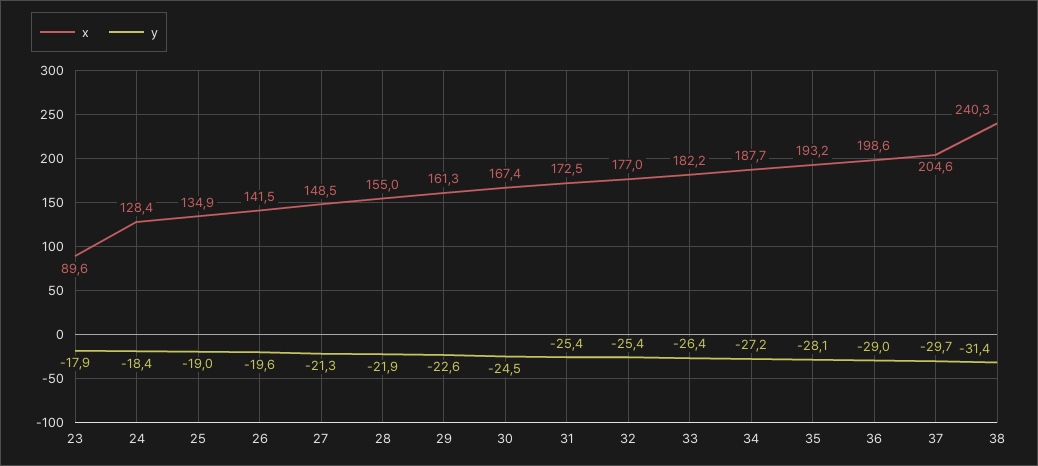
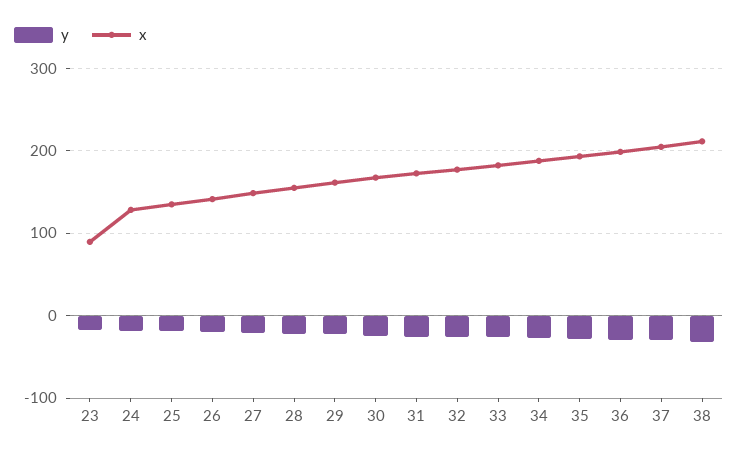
  {
    "x": {
      "23": 89.6,
      "24": 128.4,
      "25": 134.9,
      "26": 141.5,
      "27": 148.5,
      "28": 155,
      "29": 161.3,
      "30": 167.4,
      "31": 172.5,
      "32": 177,
      "33": 182.2,
      "34": 187.7,
      "35": 193.2,
      "36": 198.6,
      "37": 204.6,
-     "38": 240.3
+     "38": 210
    },
    "y": {
      "23": -17.9,
      "24": -18.4,
      "25": -19,
      "26": -19.6,
      "27": -21.3,
      "28": -21.9,
      "29": -22.6,
      "30": -24.5,
      "31": -25.4,
      "32": -25.4,
      "33": -26.4,
      "34": -27.2,
      "35": -28.1,
      "36": -29,
      "37": -29.7,
      "38": -31.4
    }
  }

